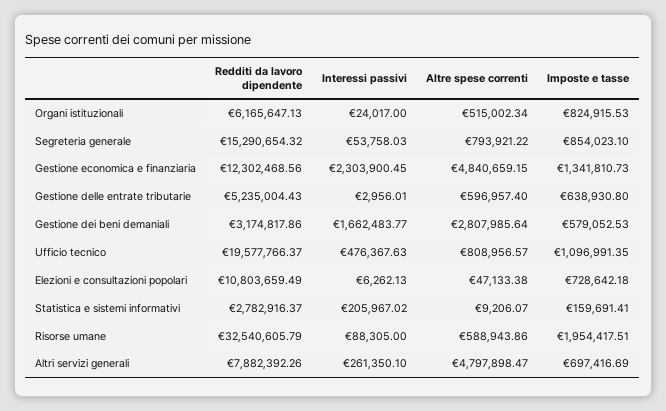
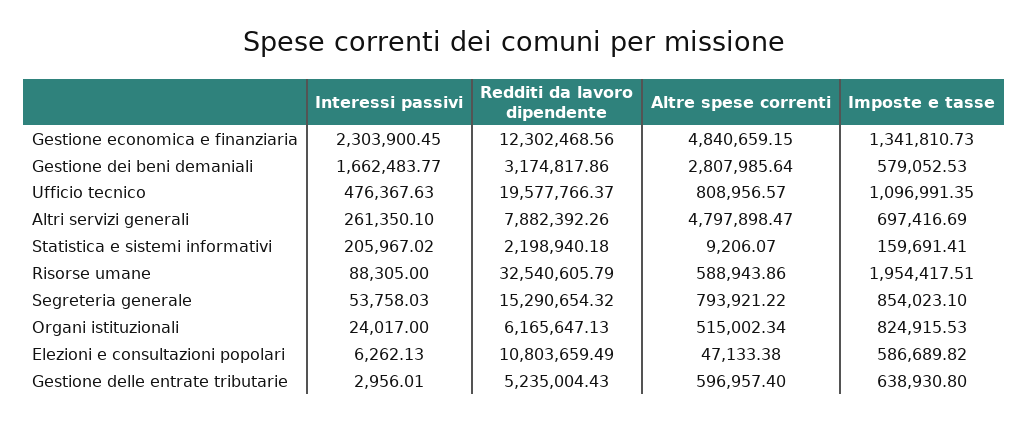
  {
    "Redditi da lavoro dipendente": {
      "Organi istituzionali": 6165647.13,
      "Segreteria generale": 15290654.32,
      "Gestione economica e finanziaria": 12302468.56,
      "Gestione delle entrate tributarie": 5235004.43,
      "Gestione dei beni demaniali": 3174817.86,
      "Ufficio tecnico": 19577766.37,
      "Elezioni e consultazioni popolari": 10803659.49,
-     "Statistica e sistemi informativi": 2782916.37,
+     "Statistica e sistemi informativi": 2198940.18,
      "Risorse umane": 32540605.79,
      "Altri servizi generali": 7882392.26
    },
    "Interessi passivi": {
      "Organi istituzionali": 24017,
      "Segreteria generale": 53758.03,
      "Gestione economica e finanziaria": 2303900.45,
      "Gestione delle entrate tributarie": 2956.01,
      "Gestione dei beni demaniali": 1662483.77,
      "Ufficio tecnico": 476367.63,
      "Elezioni e consultazioni popolari": 6262.13,
      "Statistica e sistemi informativi": 205967.02,
      "Risorse umane": 88305,
      "Altri servizi generali": 261350.1
    },
    "Altre spese correnti": {
      "Organi istituzionali": 515002.34,
      "Segreteria generale": 793921.22,
      "Gestione economica e finanziaria": 4840659.15,
      "Gestione delle entrate tributarie": 596957.4,
      "Gestione dei beni demaniali": 2807985.64,
      "Ufficio tecnico": 808956.57,
      "Elezioni e consultazioni popolari": 47133.38,
      "Statistica e sistemi informativi": 9206.07,
      "Risorse umane": 588943.86,
      "Altri servizi generali": 4797898.47
    },
    "Imposte e tasse": {
      "Organi istituzionali": 824915.53,
      "Segreteria generale": 854023.1,
      "Gestione economica e finanziaria": 1341810.73,
      "Gestione delle entrate tributarie": 638930.8,
      "Gestione dei beni demaniali": 579052.53,
      "Ufficio tecnico": 1096991.35,
-     "Elezioni e consultazioni popolari": 728642.18,
+     "Elezioni e consultazioni popolari": 586689.82,
      "Statistica e sistemi informativi": 159691.41,
      "Risorse umane": 1954417.51,
      "Altri servizi generali": 697416.69
    }
  }

